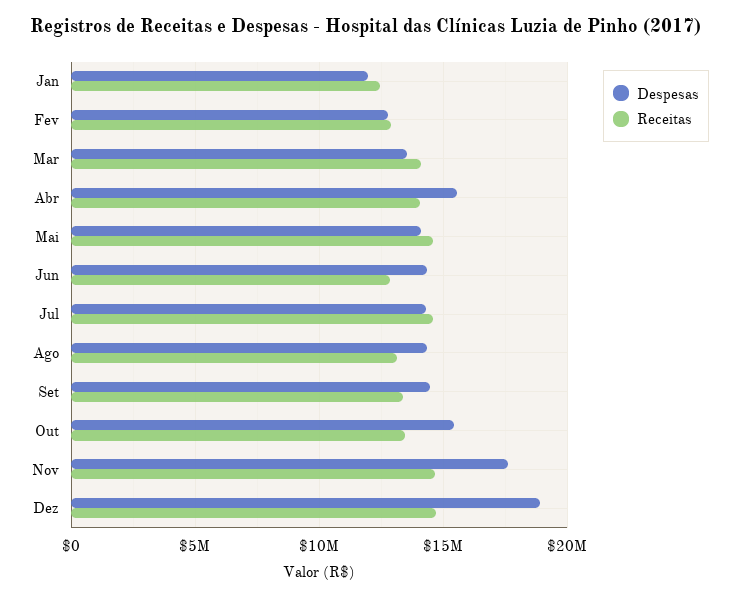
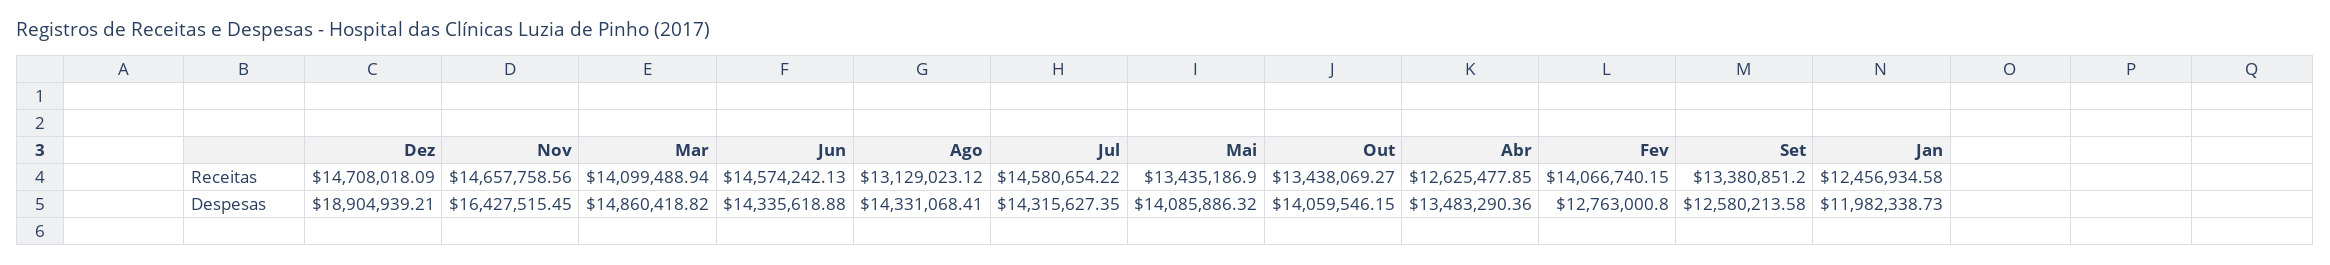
  {
    "Despesas": {
      "Jan": 11982338.73,
      "Fev": 12763000.8,
-     "Mar": 13500000,
+     "Mar": 14860418.82,
-     "Abr": 15500000,
+     "Abr": 13483290.36,
      "Mai": 14085886.32,
      "Jun": 14335618.88,
      "Jul": 14315627.35,
      "Ago": 14331068.41,
-     "Set": 14500000,
+     "Set": 12580213.58,
-     "Out": 15500000,
+     "Out": 14059546.15,
-     "Nov": 17500000,
+     "Nov": 16427515.45,
      "Dez": 18904939.21
    },
    "Receitas": {
      "Jan": 12456934.58,
-     "Fev": 13000000,
+     "Fev": 14066740.15,
      "Mar": 14099488.94,
-     "Abr": 14000000,
+     "Abr": 12625477.85,
-     "Mai": 14500000,
+     "Mai": 13435186.9,
-     "Jun": 13000000,
+     "Jun": 14574242.13,
      "Jul": 14580654.22,
      "Ago": 13129023.12,
      "Set": 13380851.2,
      "Out": 13438069.27,
      "Nov": 14657758.56,
      "Dez": 14708018.09
    }
  }

